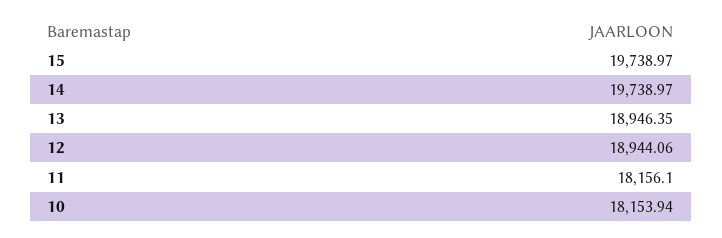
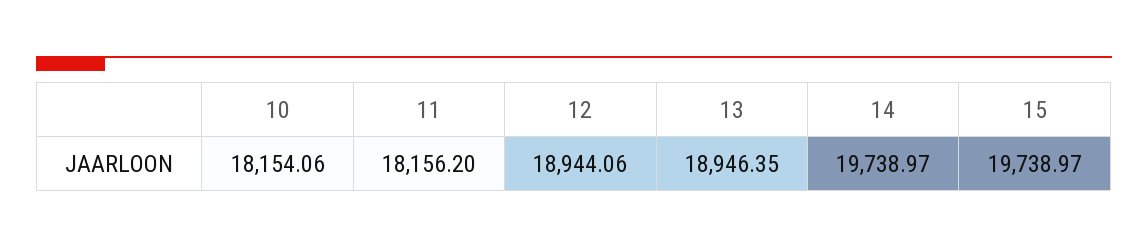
  {
    "15": 19738.97,
    "14": 19738.97,
    "13": 18946.35,
    "12": 18944.06,
-   "11": 18156.1,
+   "11": 18156.2,
-   "10": 18153.94
+   "10": 18154.06
  }

